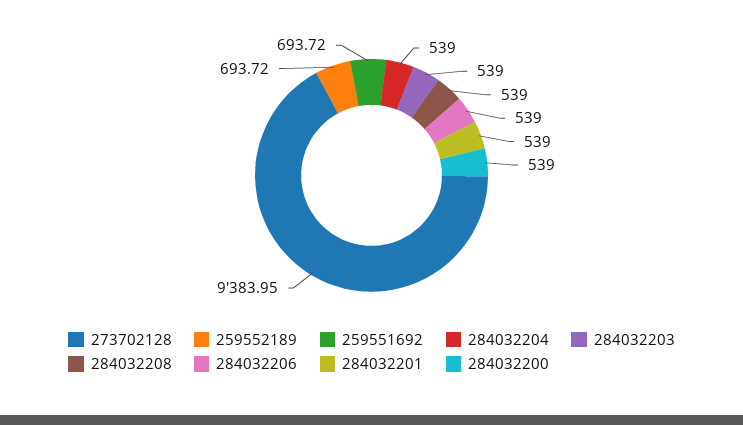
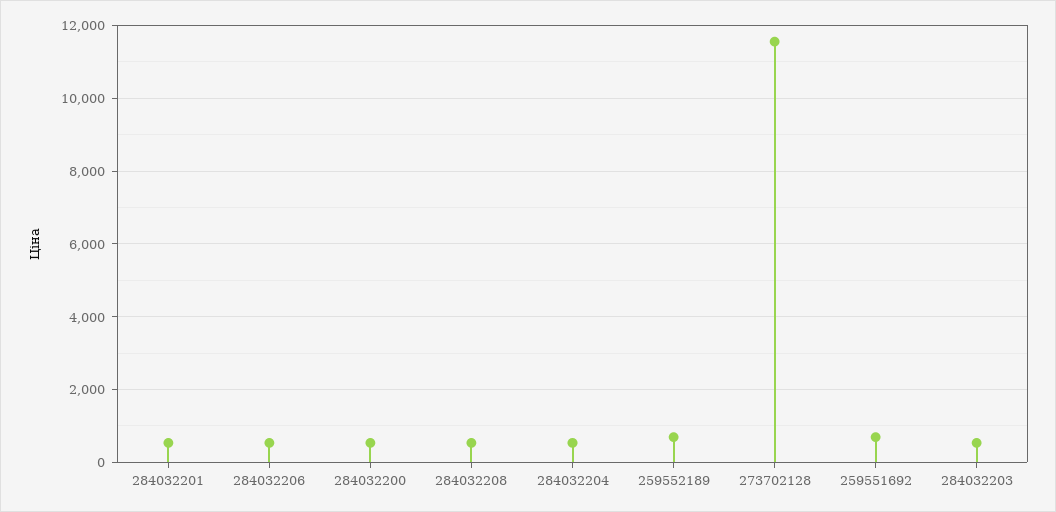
  {
-   "273702128": 9383.95,
+   "273702128": 11600,
    "259552189": 693.72,
    "259551692": 693.72,
    "284032204": 539,
    "284032203": 539,
    "284032208": 539,
    "284032206": 539,
    "284032201": 539,
    "284032200": 539
  }

